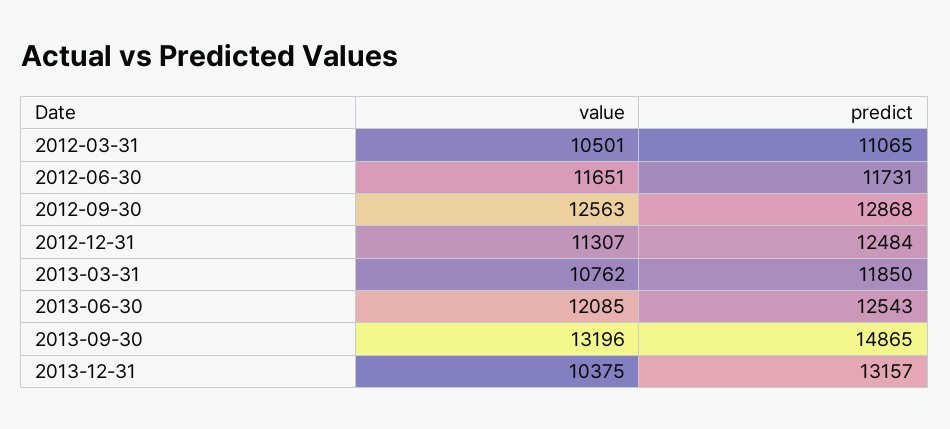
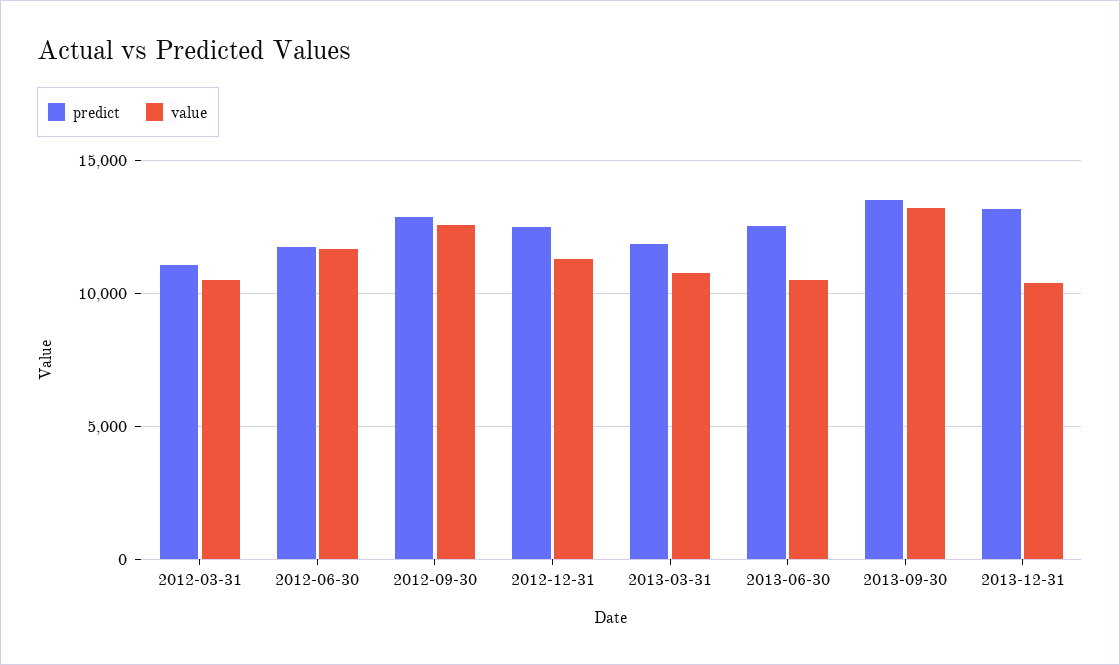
  {
    "value": {
      "2012-03-31": 10501,
      "2012-06-30": 11651,
      "2012-09-30": 12563,
      "2012-12-31": 11307,
      "2013-03-31": 10762,
-     "2013-06-30": 12085,
+     "2013-06-30": 10500,
      "2013-09-30": 13196,
      "2013-12-31": 10375
    },
    "predict": {
      "2012-03-31": 11065,
      "2012-06-30": 11731,
      "2012-09-30": 12868,
      "2012-12-31": 12484,
      "2013-03-31": 11850,
      "2013-06-30": 12543,
-     "2013-09-30": 14865,
+     "2013-09-30": 13500,
      "2013-12-31": 13157
    }
  }

